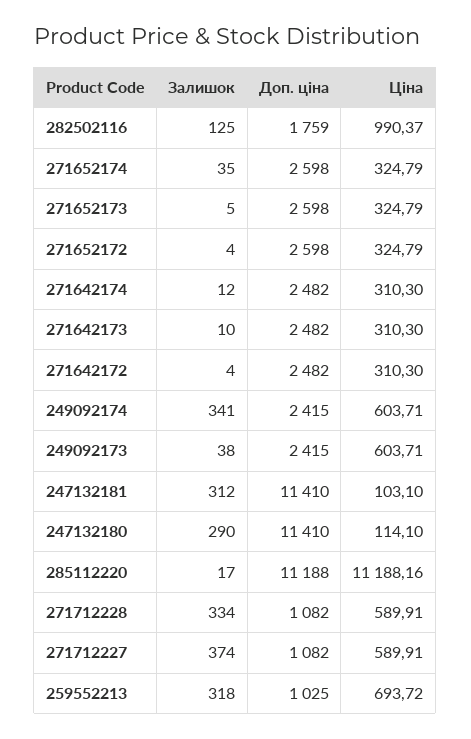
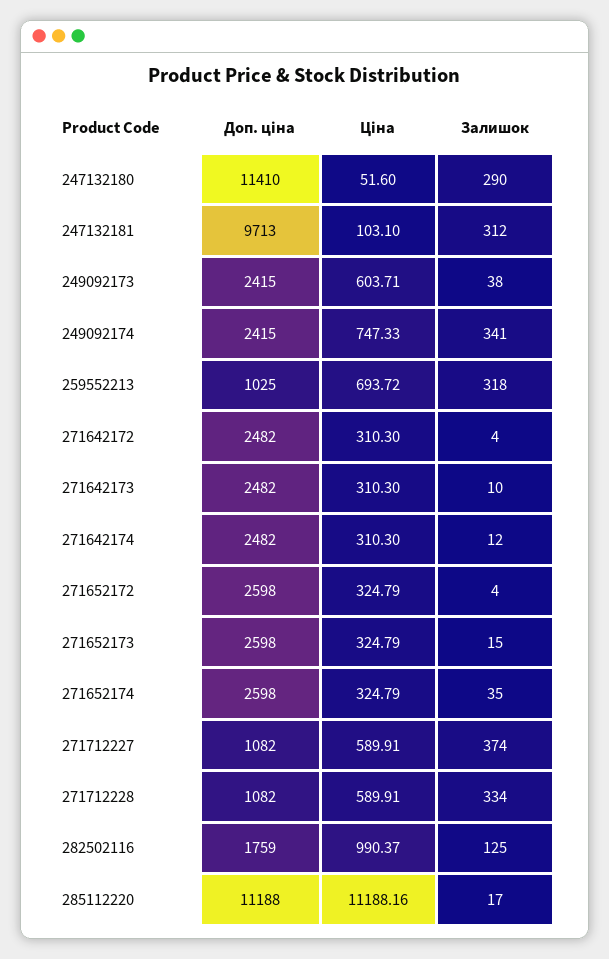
  {
    "Залишок": {
      "282502116": 125,
      "271652174": 35,
-     "271652173": 5,
+     "271652173": 15,
      "271652172": 4,
      "271642174": 12,
      "271642173": 10,
      "271642172": 4,
      "249092174": 341,
      "249092173": 38,
      "247132181": 312,
      "247132180": 290,
      "285112220": 17,
      "271712228": 334,
      "271712227": 374,
      "259552213": 318
    },
    "Доп. ціна": {
      "282502116": 1759,
      "271652174": 2598,
      "271652173": 2598,
      "271652172": 2598,
      "271642174": 2482,
      "271642173": 2482,
      "271642172": 2482,
      "249092174": 2415,
      "249092173": 2415,
-     "247132181": 11410,
+     "247132181": 9713,
      "247132180": 11410,
      "285112220": 11188,
      "271712228": 1082,
      "271712227": 1082,
      "259552213": 1025
    },
    "Ціна": {
      "282502116": 990.37,
      "271652174": 324.79,
      "271652173": 324.79,
      "271652172": 324.79,
      "271642174": 310.3,
      "271642173": 310.3,
      "271642172": 310.3,
-     "249092174": 603.71,
+     "249092174": 747.33,
      "249092173": 603.71,
      "247132181": 103.1,
-     "247132180": 114.1,
+     "247132180": 51.6,
      "285112220": 11188.16,
      "271712228": 589.91,
      "271712227": 589.91,
      "259552213": 693.72
    }
  }

